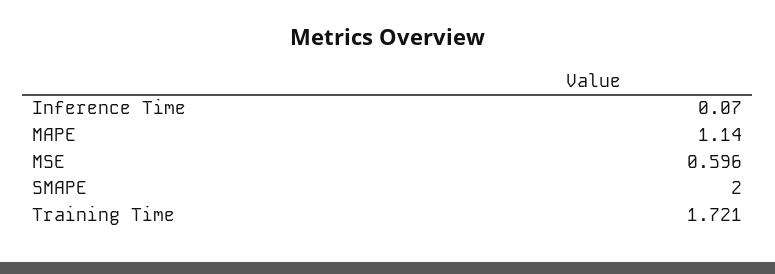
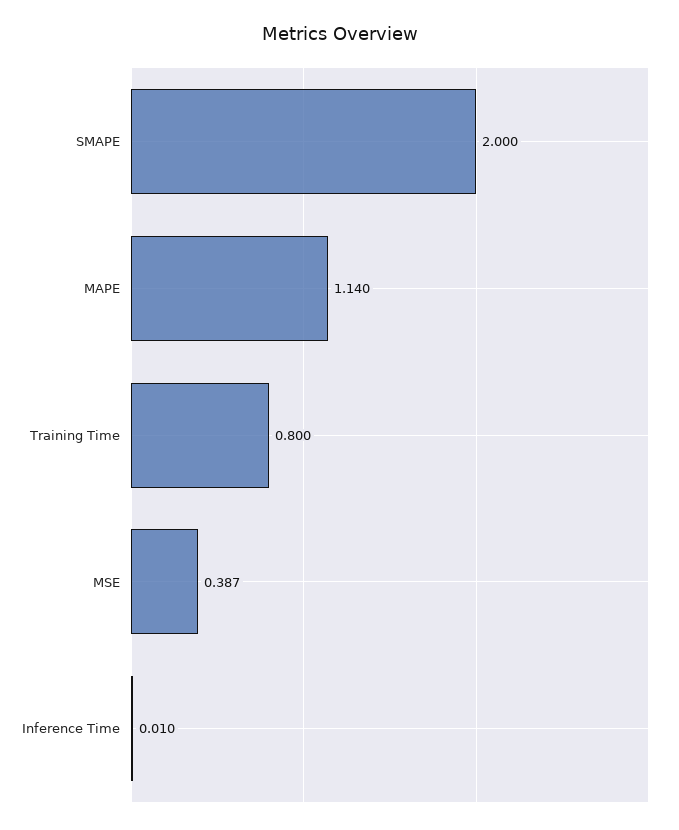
  {
-   "Inference Time": 0.07,
+   "Inference Time": 0.01,
    "MAPE": 1.14,
-   "MSE": 0.596,
+   "MSE": 0.387,
    "SMAPE": 2,
-   "Training Time": 1.721
+   "Training Time": 0.8
  }

